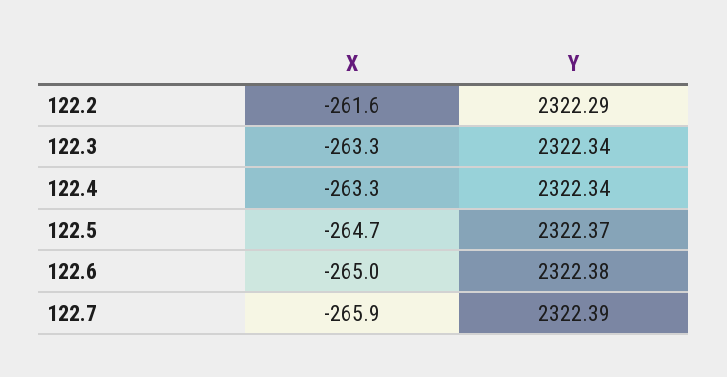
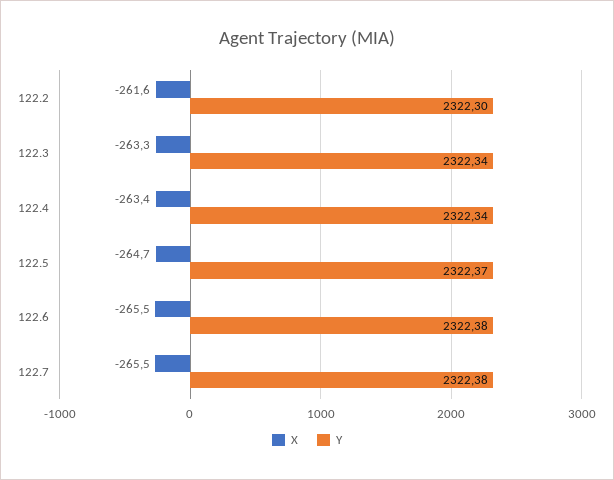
  {
    "X": {
      "122.2": -261.6,
      "122.3": -263.3,
-     "122.4": -263.3,
+     "122.4": -263.4,
      "122.5": -264.7,
-     "122.6": -265,
+     "122.6": -265.5,
-     "122.7": -265.9
+     "122.7": -265.5
    },
    "Y": {
-     "122.2": 2322.29,
+     "122.2": 2322.3,
      "122.3": 2322.34,
      "122.4": 2322.34,
      "122.5": 2322.37,
      "122.6": 2322.38,
-     "122.7": 2322.39
+     "122.7": 2322.38
    }
  }

